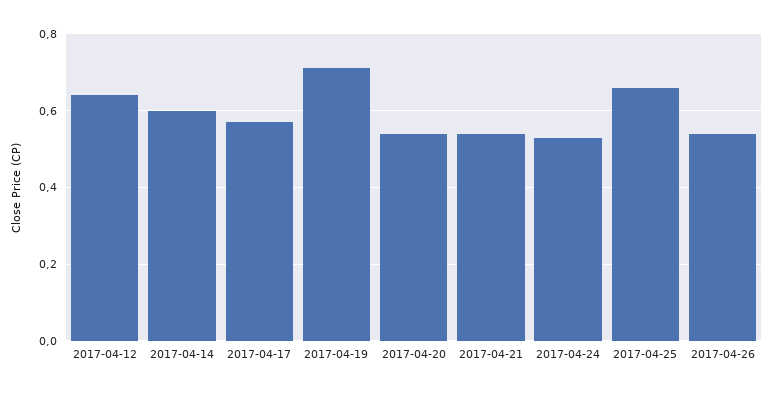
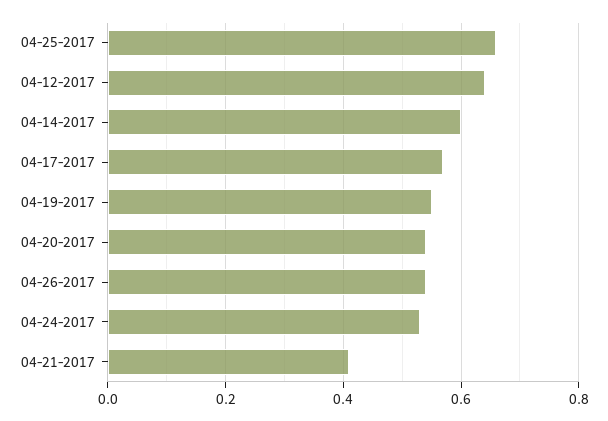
  {
    "2017-04-12": 0.65,
    "2017-04-14": 0.6,
    "2017-04-17": 0.55,
-   "2017-04-19": 0.7,
+   "2017-04-19": 0.55,
    "2017-04-20": 0.55,
-   "2017-04-21": 0.55,
+   "2017-04-21": 0.4,
    "2017-04-24": 0.55,
    "2017-04-25": 0.65,
    "2017-04-26": 0.55
  }

